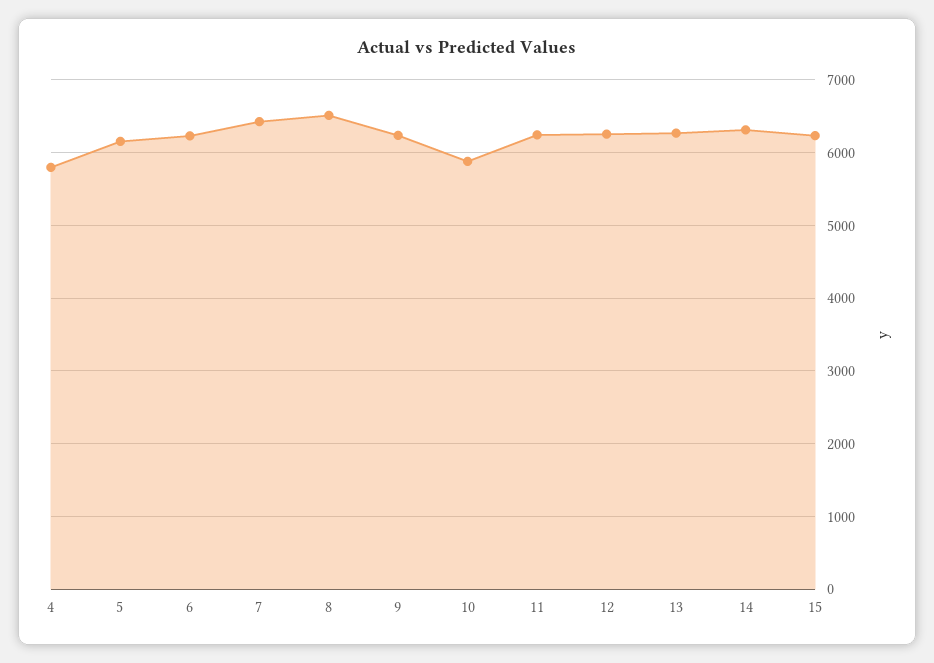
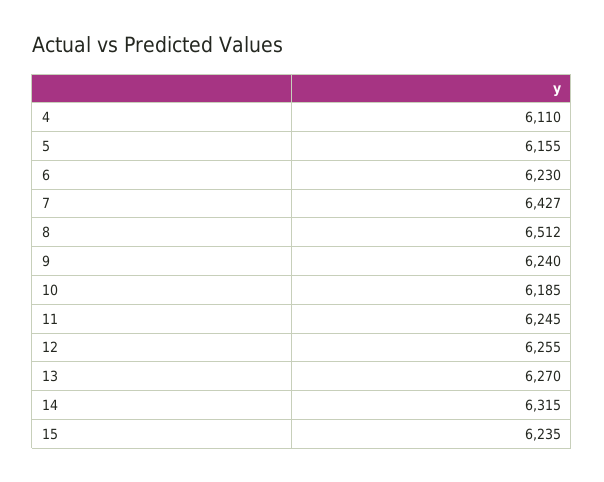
  {
-   "4": 5800,
+   "4": 6110,
    "5": 6155,
    "6": 6230,
    "7": 6427,
    "8": 6512,
    "9": 6240,
-   "10": 5900,
+   "10": 6185,
    "11": 6245,
    "12": 6255,
    "13": 6270,
    "14": 6315,
    "15": 6235
  }

